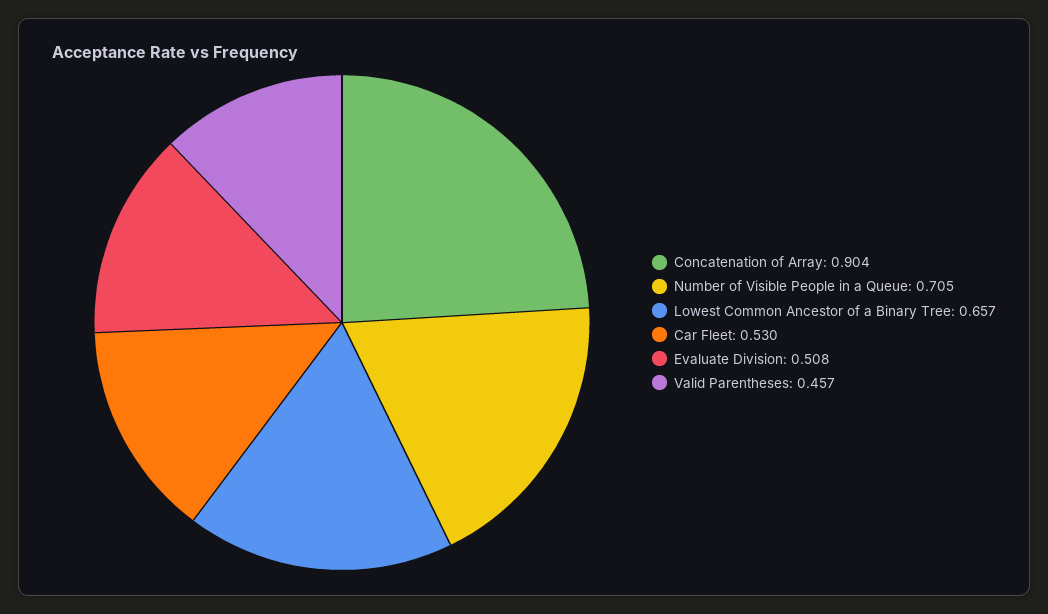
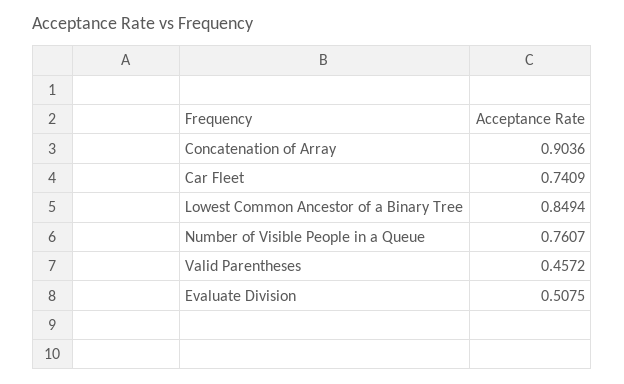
  {
    "Concatenation of Array": 0.9036,
-   "Number of Visible People in a Queue": 0.705,
+   "Number of Visible People in a Queue": 0.7607,
-   "Lowest Common Ancestor of a Binary Tree": 0.657,
+   "Lowest Common Ancestor of a Binary Tree": 0.8494,
-   "Car Fleet": 0.53,
+   "Car Fleet": 0.7409,
    "Evaluate Division": 0.5075,
    "Valid Parentheses": 0.4572
  }

